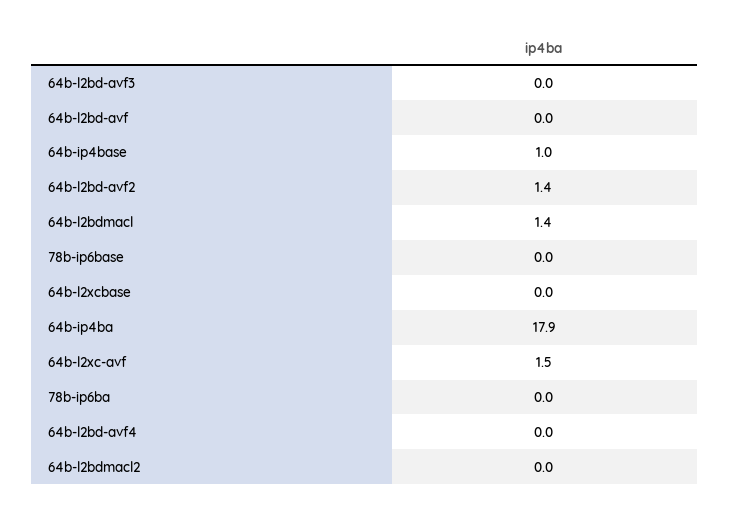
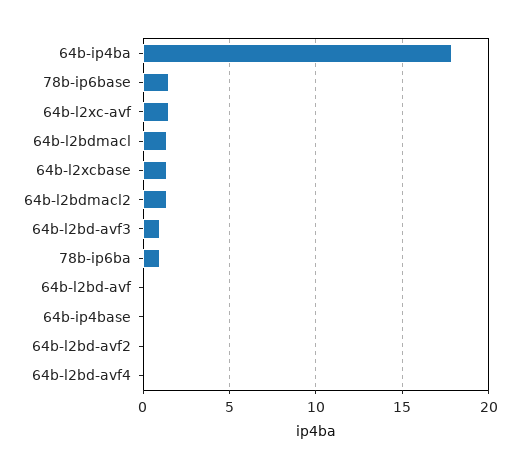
  {
-   "64b-l2bd-avf3": 0,
+   "64b-l2bd-avf3": 1,
    "64b-l2bd-avf": 0,
-   "64b-ip4base": 1,
+   "64b-ip4base": 0,
-   "64b-l2bd-avf2": 1.4,
+   "64b-l2bd-avf2": 0,
    "64b-l2bdmacl": 1.4,
-   "78b-ip6base": 0,
+   "78b-ip6base": 1.5,
-   "64b-l2xcbase": 0,
+   "64b-l2xcbase": 1.5,
    "64b-ip4ba": 17.9,
    "64b-l2xc-avf": 1.5,
-   "78b-ip6ba": 0,
+   "78b-ip6ba": 1,
    "64b-l2bd-avf4": 0,
-   "64b-l2bdmacl2": 0
+   "64b-l2bdmacl2": 1.5
  }

